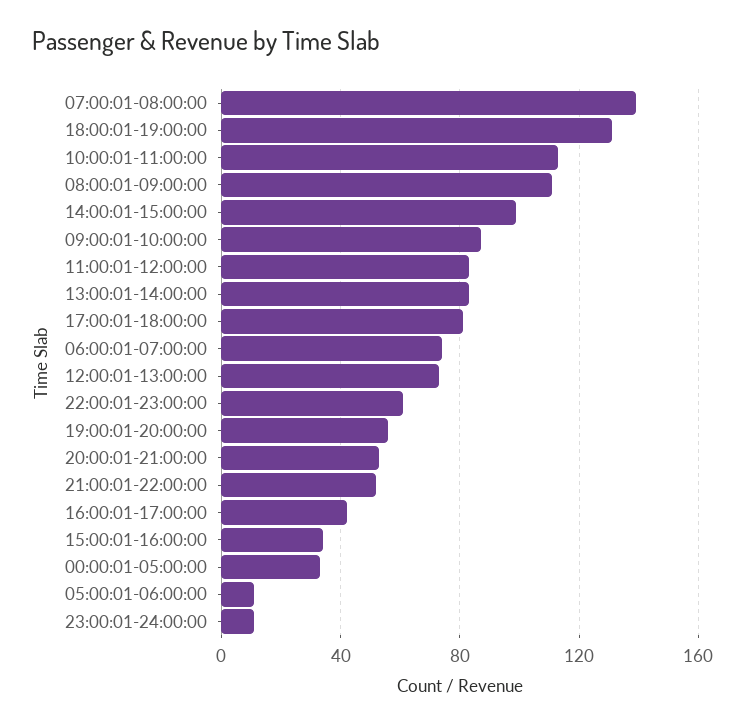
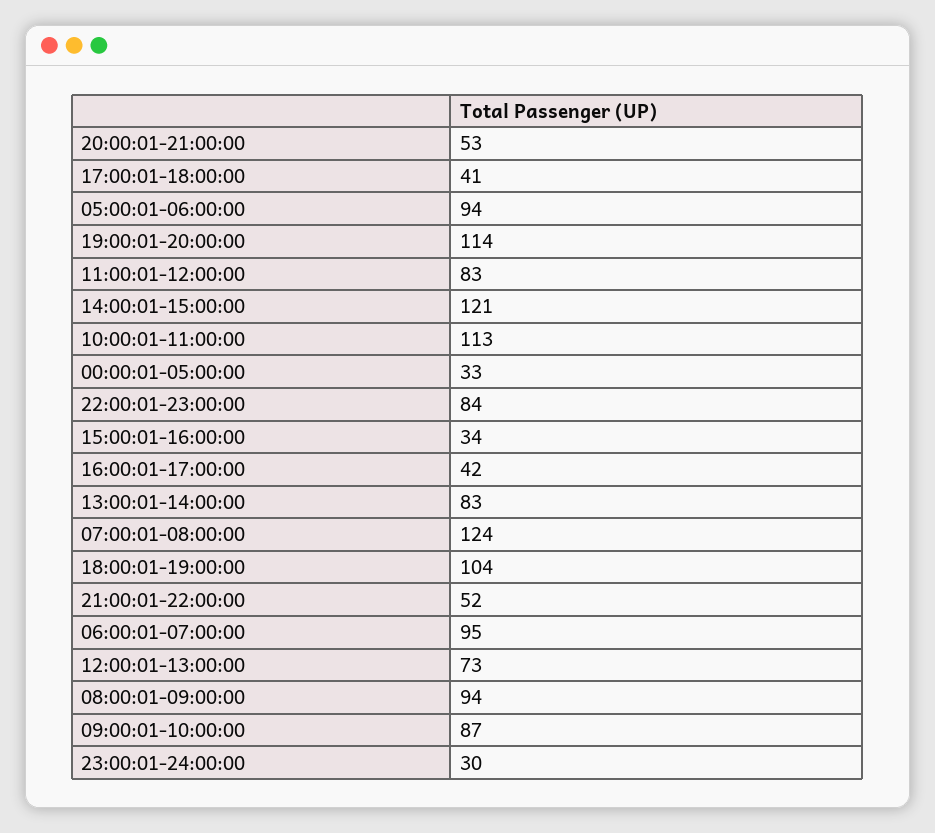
  {
-   "07:00:01-08:00:00": 140,
+   "07:00:01-08:00:00": 124,
-   "18:00:01-19:00:00": 130,
+   "18:00:01-19:00:00": 104,
    "10:00:01-11:00:00": 113,
-   "08:00:01-09:00:00": 110,
+   "08:00:01-09:00:00": 94,
-   "14:00:01-15:00:00": 100,
+   "14:00:01-15:00:00": 121,
    "09:00:01-10:00:00": 87,
    "11:00:01-12:00:00": 83,
    "13:00:01-14:00:00": 83,
-   "17:00:01-18:00:00": 80,
+   "17:00:01-18:00:00": 41,
-   "06:00:01-07:00:00": 75,
+   "06:00:01-07:00:00": 95,
    "12:00:01-13:00:00": 73,
-   "22:00:01-23:00:00": 60,
+   "22:00:01-23:00:00": 84,
-   "19:00:01-20:00:00": 55,
+   "19:00:01-20:00:00": 114,
    "20:00:01-21:00:00": 53,
    "21:00:01-22:00:00": 52,
    "16:00:01-17:00:00": 42,
    "15:00:01-16:00:00": 34,
    "00:00:01-05:00:00": 33,
-   "05:00:01-06:00:00": 10,
+   "05:00:01-06:00:00": 94,
-   "23:00:01-24:00:00": 10
+   "23:00:01-24:00:00": 30
  }

